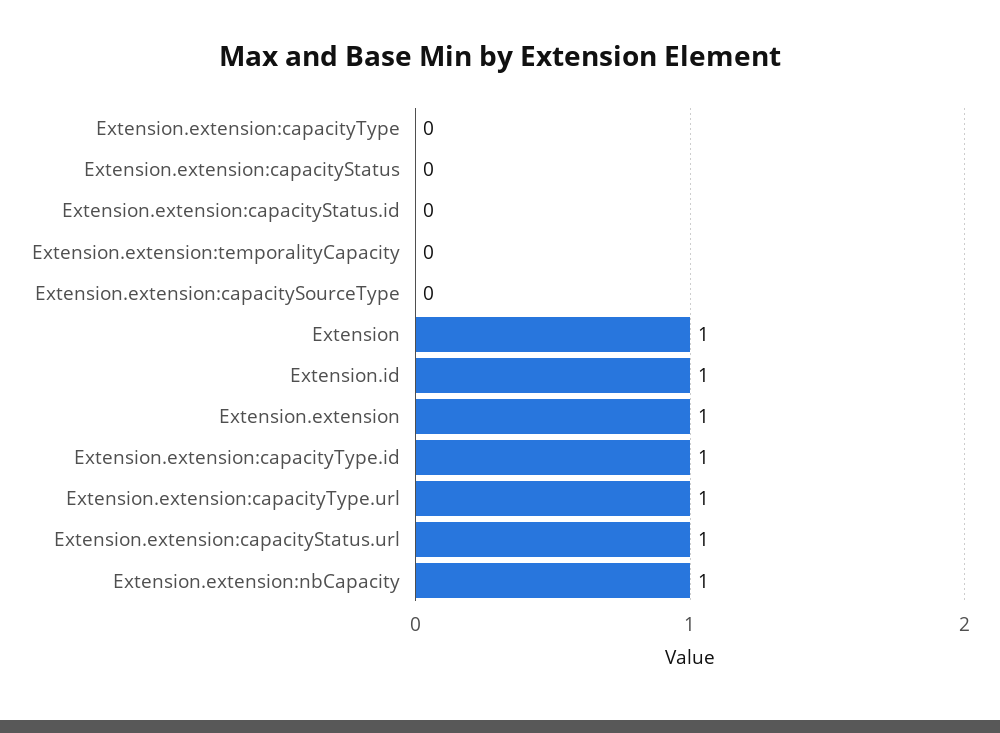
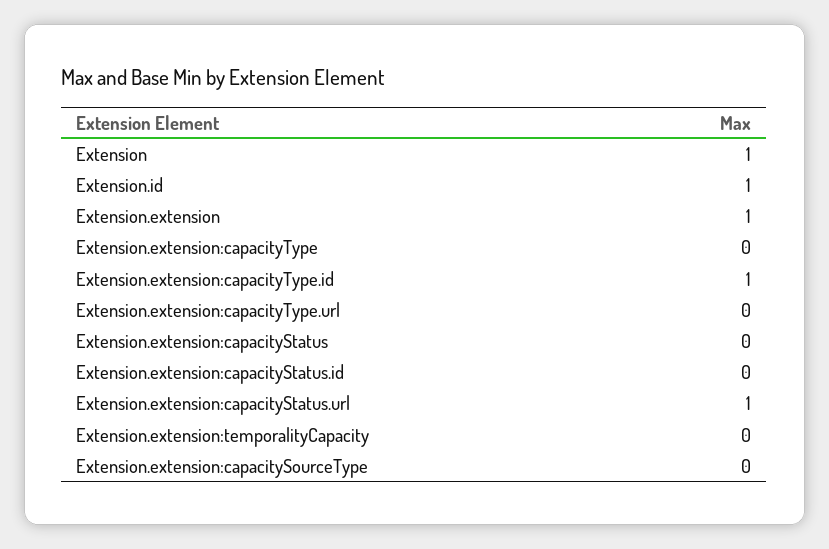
  {
    "Extension.extension:capacityType": 0,
    "Extension.extension:capacityStatus": 0,
    "Extension.extension:capacityStatus.id": 0,
    "Extension.extension:temporalityCapacity": 0,
    "Extension.extension:capacitySourceType": 0,
    "Extension": 1,
    "Extension.id": 1,
    "Extension.extension": 1,
    "Extension.extension:capacityType.id": 1,
-   "Extension.extension:capacityType.url": 1,
+   "Extension.extension:capacityType.url": 0,
-   "Extension.extension:capacityStatus.url": 1,
+   "Extension.extension:capacityStatus.url": 1
-   "Extension.extension:nbCapacity": 1
  }

